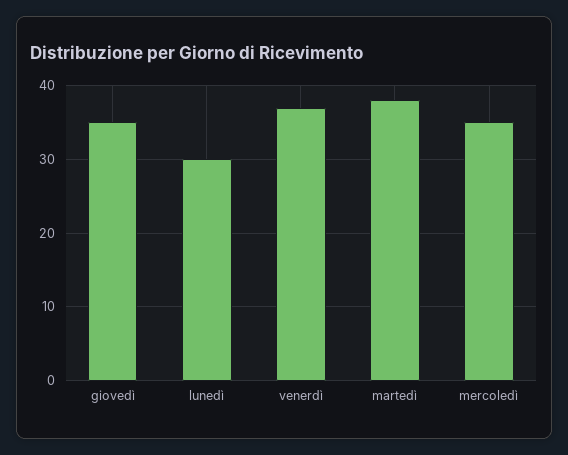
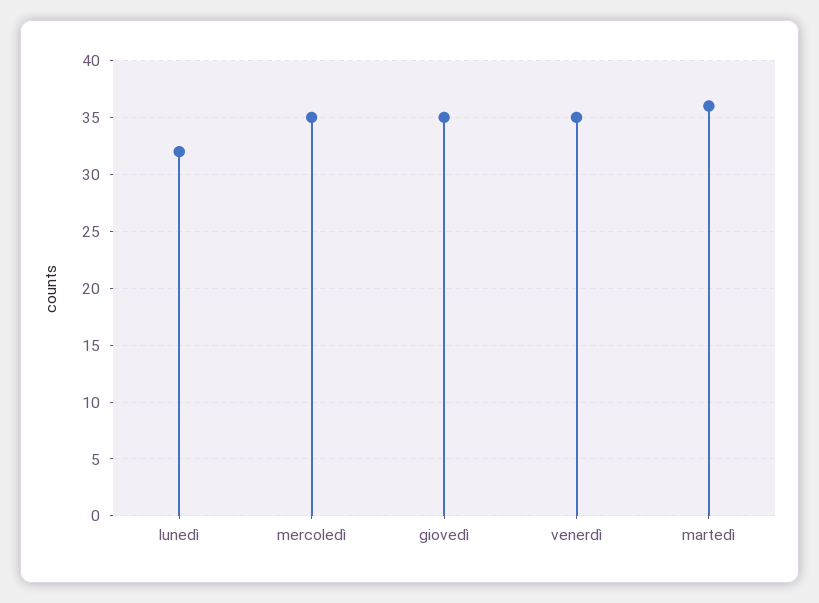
  {
    "giovedì": 35,
-   "lunedì": 30,
+   "lunedì": 32,
-   "venerdì": 37,
+   "venerdì": 35,
-   "martedì": 38,
+   "martedì": 36,
    "mercoledì": 35
  }

